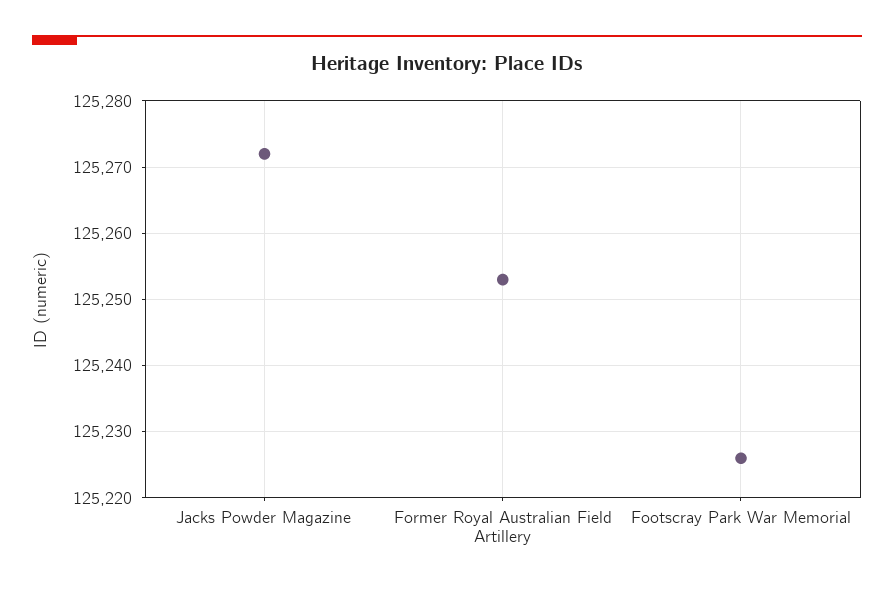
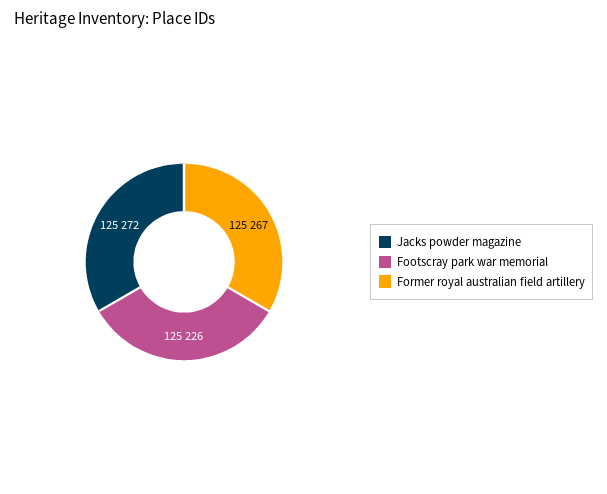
  {
    "Jacks Powder Magazine": 125272,
-   "Former Royal Australian Field Artillery": 125253,
+   "Former Royal Australian Field Artillery": 125267,
    "Footscray Park War Memorial": 125226
  }

